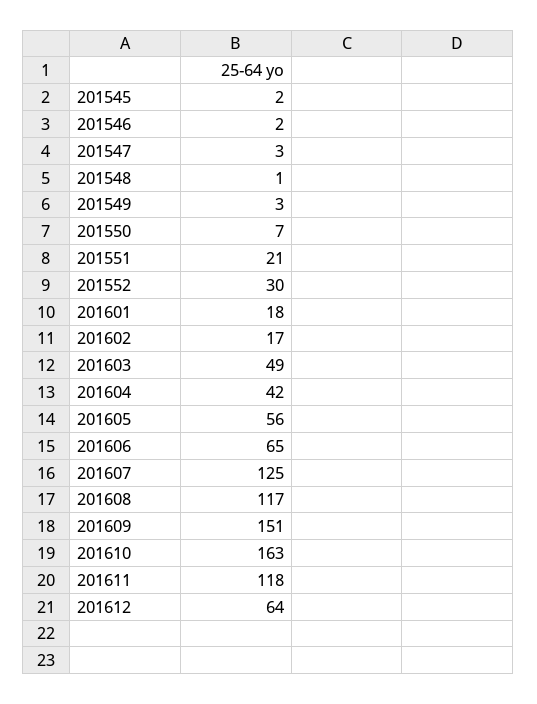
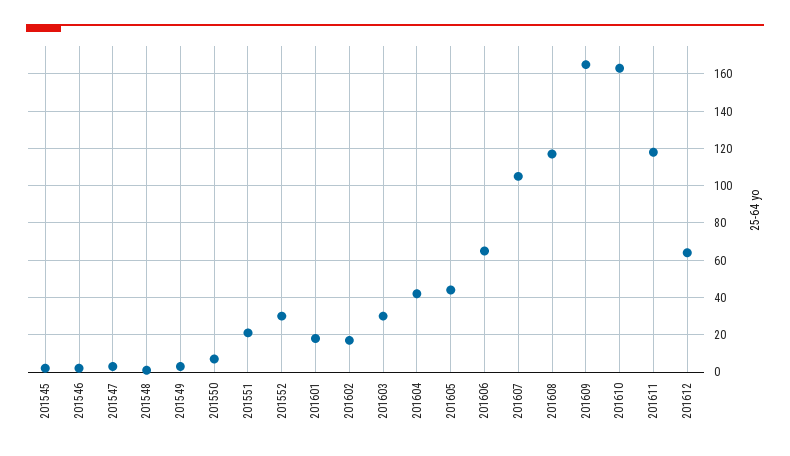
  {
    "201545": 2,
    "201546": 2,
    "201547": 3,
    "201548": 1,
    "201549": 3,
    "201550": 7,
    "201551": 21,
    "201552": 30,
    "201601": 18,
    "201602": 17,
-   "201603": 49,
+   "201603": 30,
    "201604": 42,
-   "201605": 56,
+   "201605": 45,
    "201606": 65,
-   "201607": 125,
+   "201607": 105,
    "201608": 117,
-   "201609": 151,
+   "201609": 165,
    "201610": 163,
    "201611": 118,
    "201612": 64
  }

